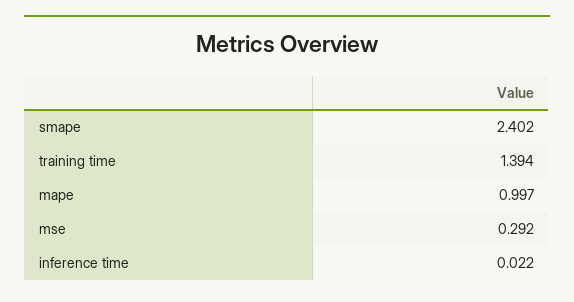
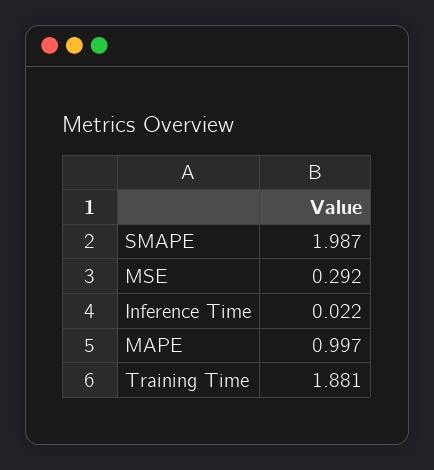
  {
-   "smape": 2.402,
+   "smape": 1.987,
-   "training time": 1.394,
+   "training time": 1.881,
    "mape": 0.997,
    "mse": 0.292,
    "inference time": 0.022
  }

